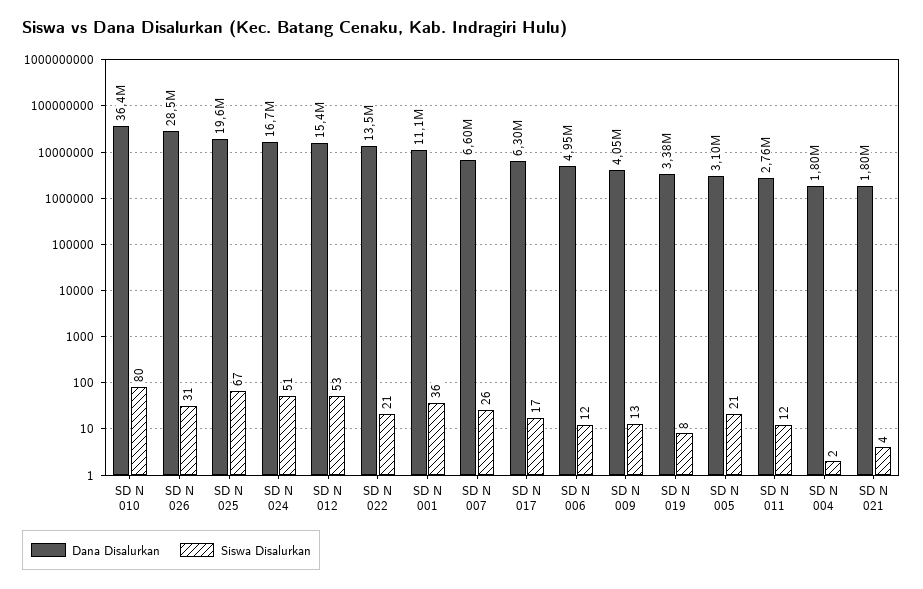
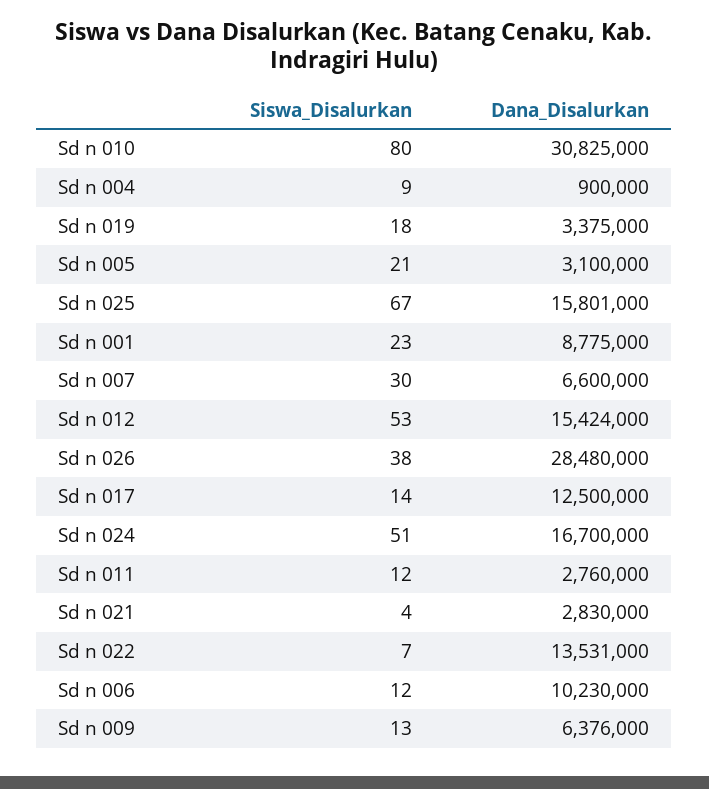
  {
    "Dana Disalurkan": {
-     "SD N 010": 36400000,
+     "SD N 010": 30825000,
      "SD N 026": 28480000,
-     "SD N 025": 19600000,
+     "SD N 025": 15801000,
      "SD N 024": 16700000,
      "SD N 012": 15424000,
      "SD N 022": 13531000,
-     "SD N 001": 11100000,
+     "SD N 001": 8775000,
      "SD N 007": 6600000,
-     "SD N 017": 6300000,
+     "SD N 017": 12500000,
-     "SD N 006": 4950000,
+     "SD N 006": 10230000,
-     "SD N 009": 4050000,
+     "SD N 009": 6376000,
      "SD N 019": 3375000,
      "SD N 005": 3100000,
      "SD N 011": 2760000,
-     "SD N 004": 1800000,
+     "SD N 004": 900000,
-     "SD N 021": 1800000
+     "SD N 021": 2830000
    },
    "Siswa Disalurkan": {
      "SD N 010": 80,
-     "SD N 026": 31,
+     "SD N 026": 38,
      "SD N 025": 67,
      "SD N 024": 51,
      "SD N 012": 53,
-     "SD N 022": 21,
+     "SD N 022": 7,
-     "SD N 001": 36,
+     "SD N 001": 23,
-     "SD N 007": 26,
+     "SD N 007": 30,
-     "SD N 017": 17,
+     "SD N 017": 14,
      "SD N 006": 12,
      "SD N 009": 13,
-     "SD N 019": 8,
+     "SD N 019": 18,
      "SD N 005": 21,
      "SD N 011": 12,
-     "SD N 004": 2,
+     "SD N 004": 9,
      "SD N 021": 4
    }
  }

